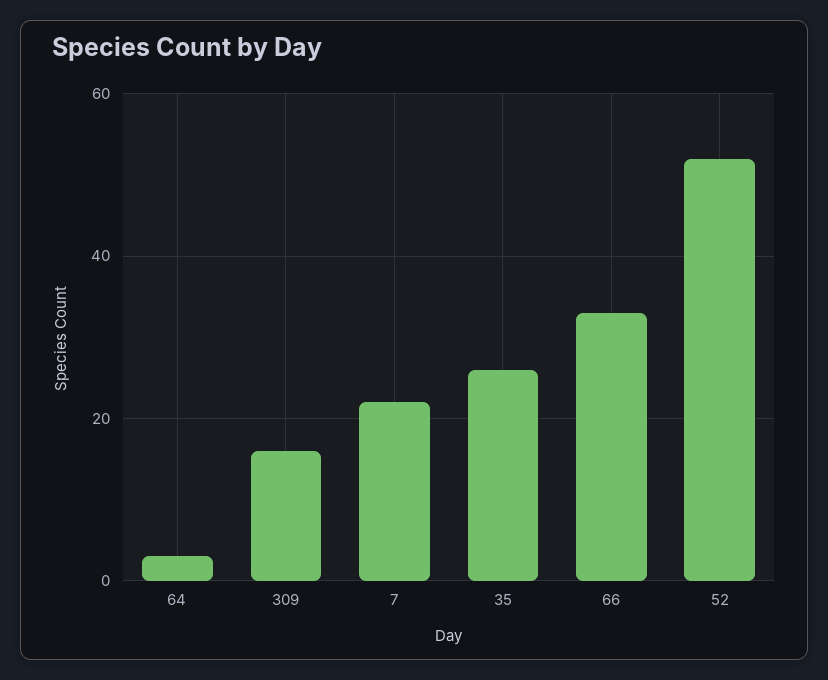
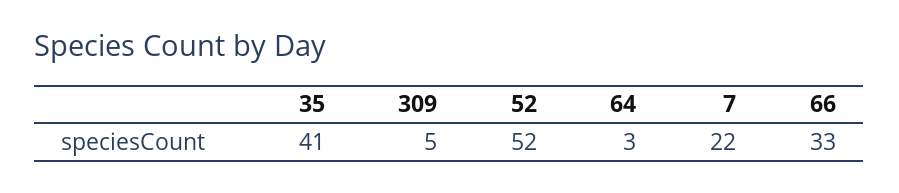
  {
    "64": 3,
-   "309": 15,
+   "309": 5,
    "7": 22,
-   "35": 25,
+   "35": 41,
    "66": 33,
    "52": 52
  }

